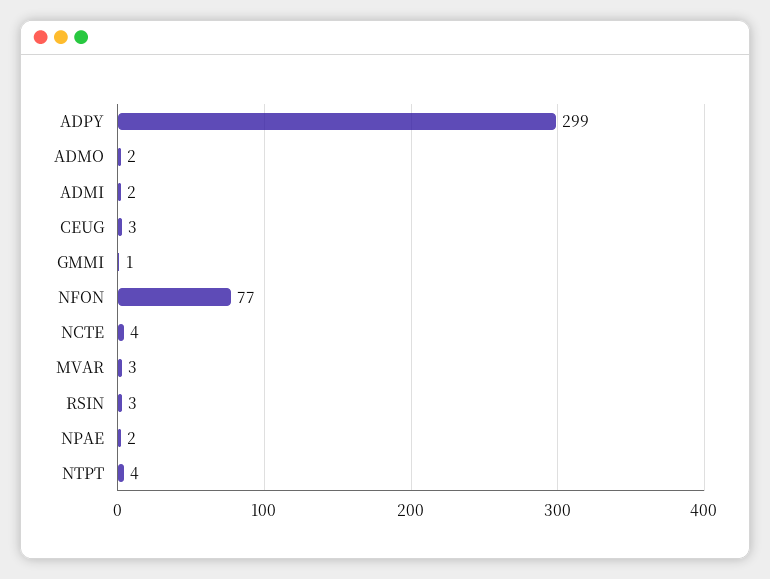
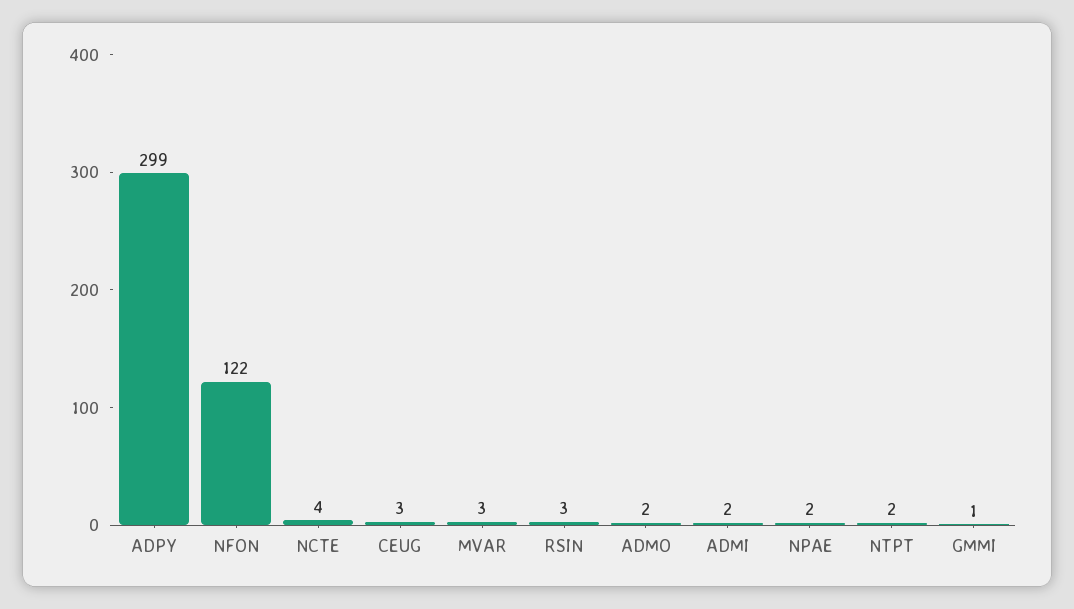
  {
    "ADPY": 299,
    "ADMO": 2,
    "ADMI": 2,
    "CEUG": 3,
    "GMMI": 1,
-   "NFON": 77,
+   "NFON": 122,
    "NCTE": 4,
    "MVAR": 3,
    "RSIN": 3,
    "NPAE": 2,
-   "NTPT": 4
+   "NTPT": 2
  }

